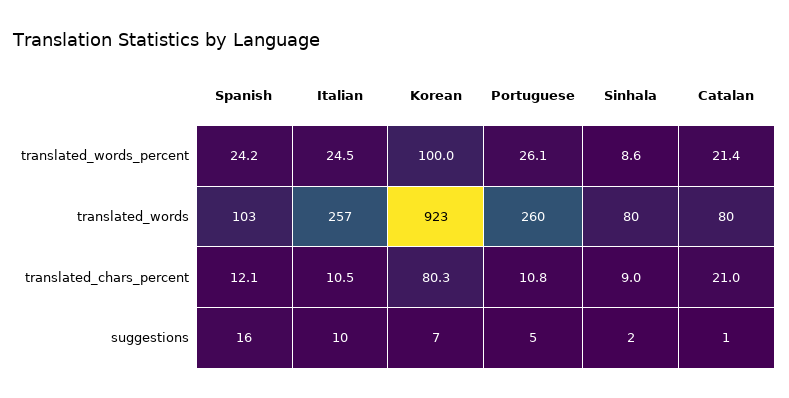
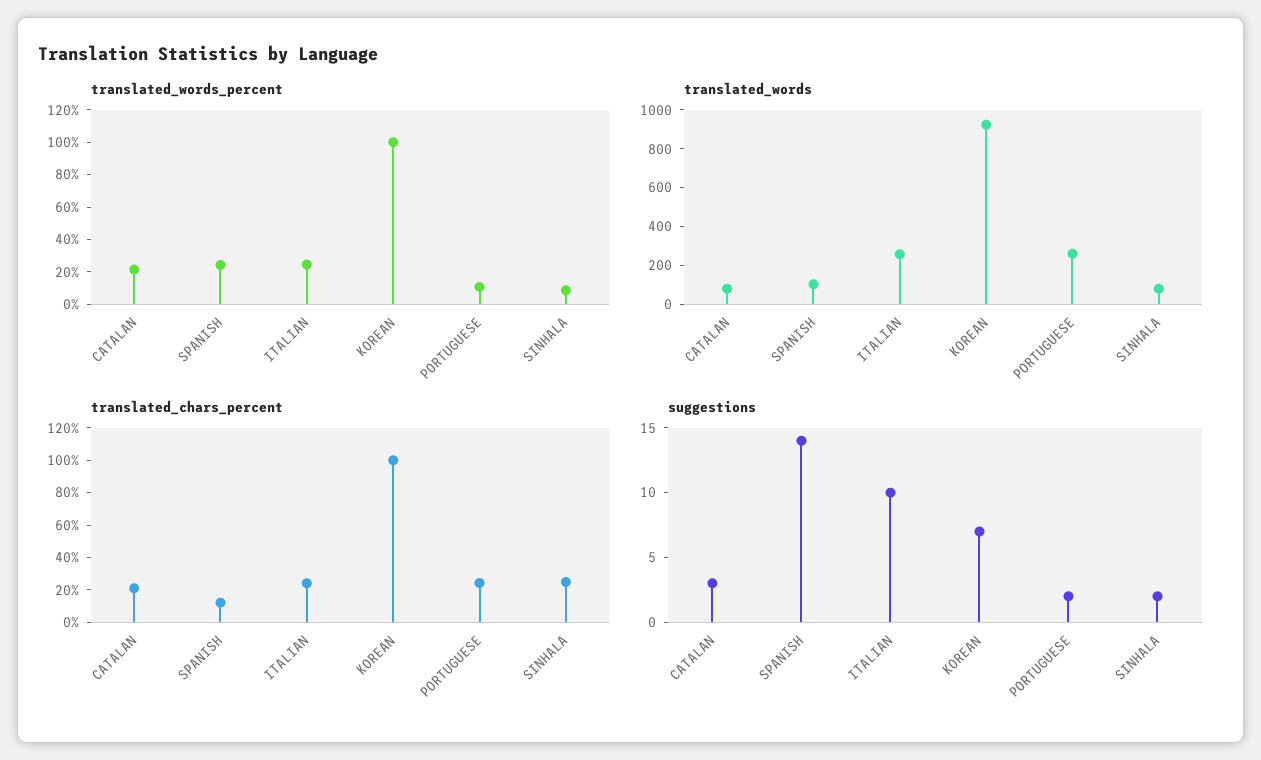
  {
    "translated_words_percent": {
      "Spanish": 24.2,
      "Italian": 24.5,
      "Korean": 100,
-     "Portuguese": 26.1,
+     "Portuguese": 10,
      "Sinhala": 8.6,
      "Catalan": 21.4
    },
    "translated_words": {
      "Spanish": 103,
      "Italian": 257,
      "Korean": 923,
      "Portuguese": 260,
      "Sinhala": 80,
      "Catalan": 80
    },
    "translated_chars_percent": {
      "Spanish": 12.1,
-     "Italian": 10.5,
+     "Italian": 25,
-     "Korean": 80.3,
+     "Korean": 100,
-     "Portuguese": 10.8,
+     "Portuguese": 25,
-     "Sinhala": 9,
+     "Sinhala": 25,
      "Catalan": 21
    },
    "suggestions": {
-     "Spanish": 16,
+     "Spanish": 14,
      "Italian": 10,
      "Korean": 7,
-     "Portuguese": 5,
+     "Portuguese": 2,
      "Sinhala": 2,
-     "Catalan": 1
+     "Catalan": 3
    }
  }

